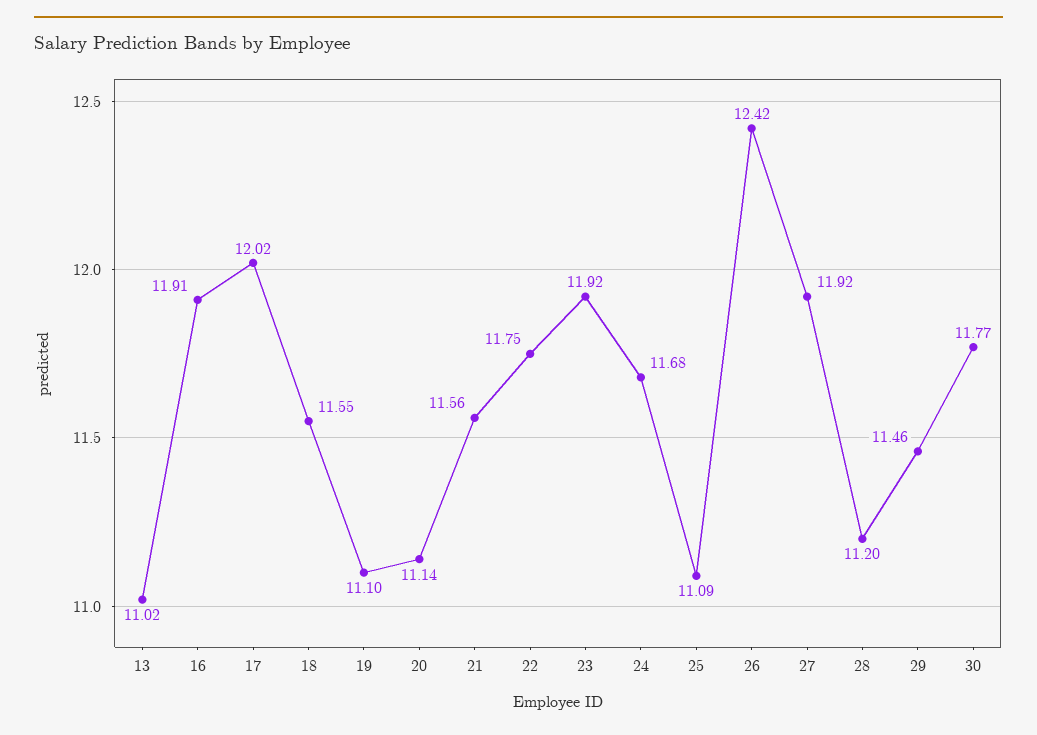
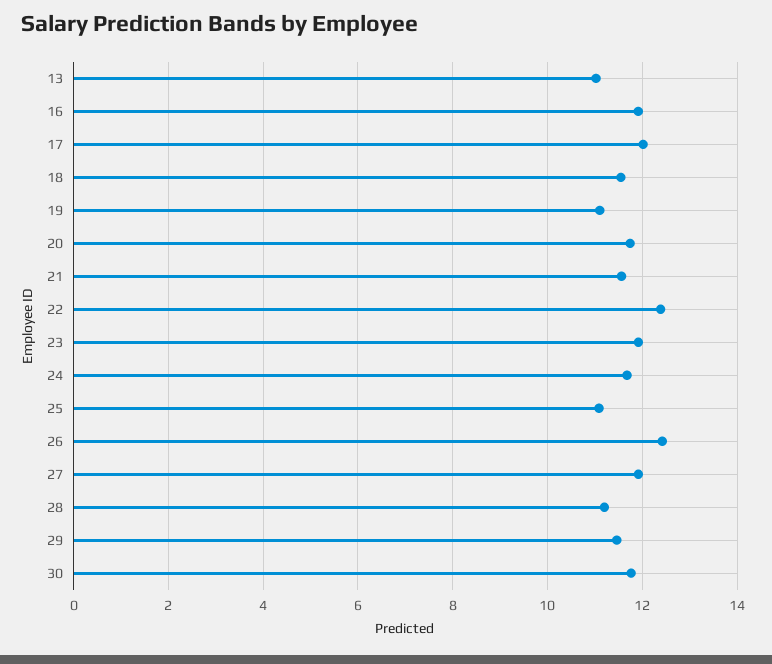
  {
    "13": 11.02,
    "16": 11.91,
    "17": 12.02,
    "18": 11.55,
    "19": 11.1,
-   "20": 11.14,
+   "20": 11.8,
    "21": 11.56,
-   "22": 11.75,
+   "22": 12.4,
    "23": 11.92,
    "24": 11.68,
    "25": 11.09,
    "26": 12.42,
    "27": 11.92,
    "28": 11.2,
    "29": 11.46,
    "30": 11.77
  }

